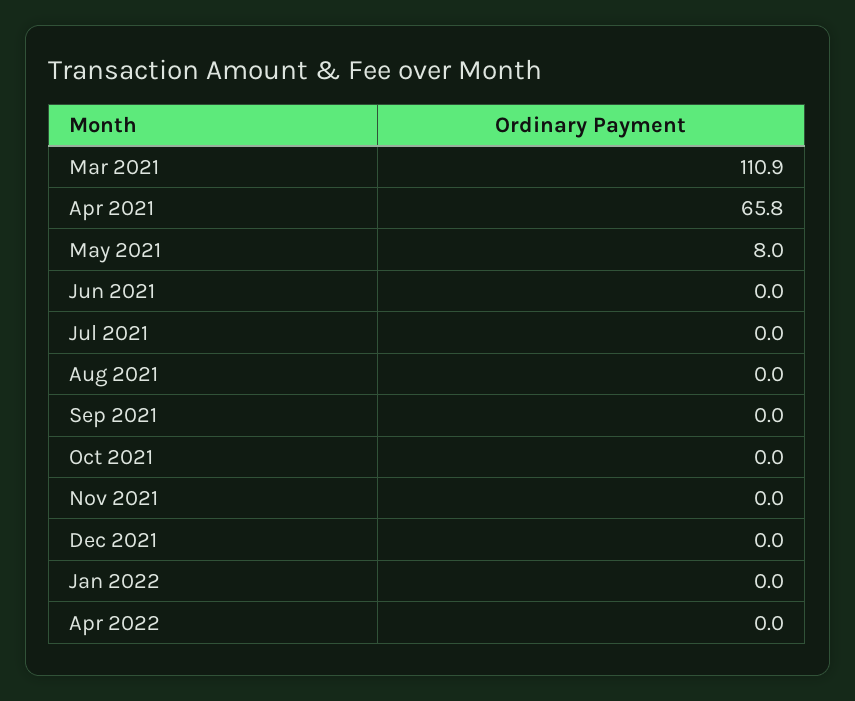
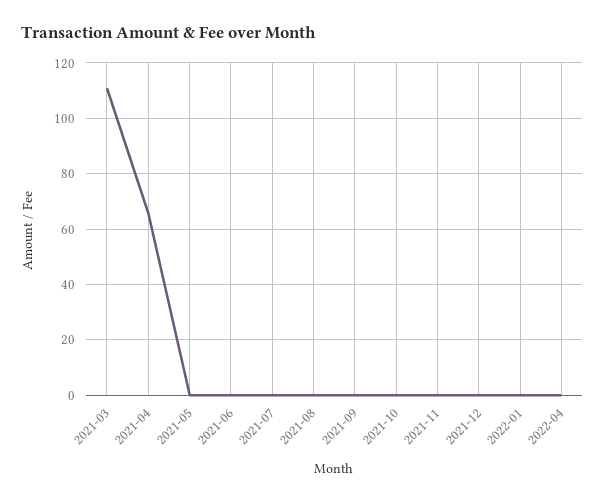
  {
    "Mar 2021": 110.9,
    "Apr 2021": 65.8,
-   "May 2021": 8,
+   "May 2021": 0,
    "Jun 2021": 0,
    "Jul 2021": 0,
    "Aug 2021": 0,
    "Sep 2021": 0,
    "Oct 2021": 0,
    "Nov 2021": 0,
    "Dec 2021": 0,
    "Jan 2022": 0,
    "Apr 2022": 0
  }

